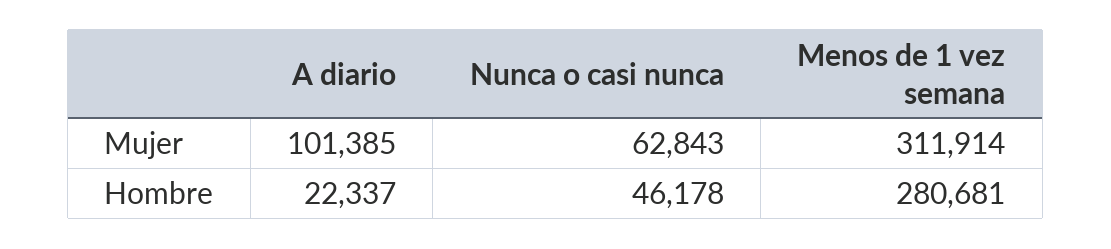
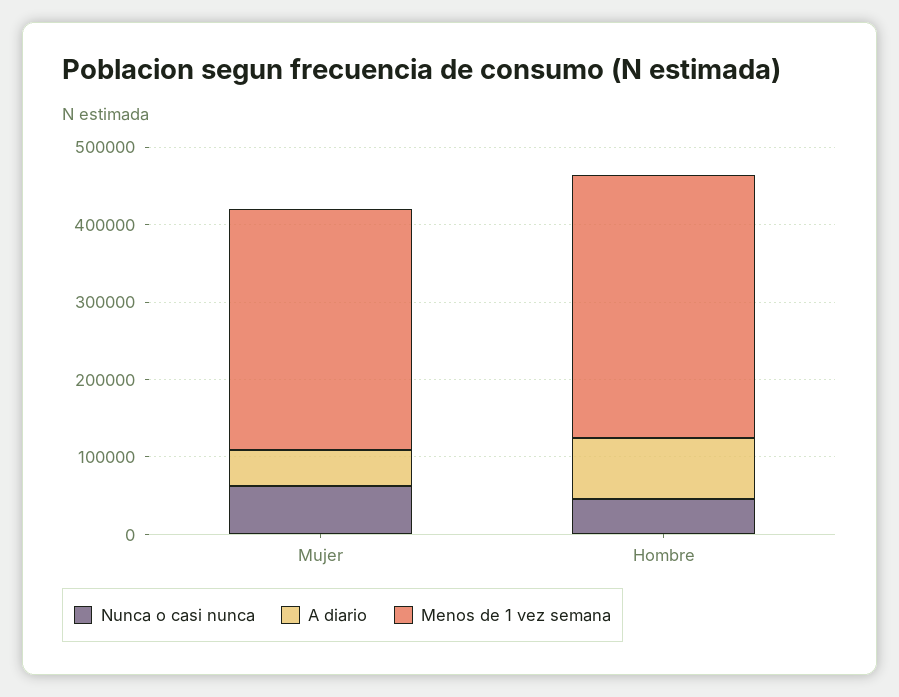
  {
    "A diario": {
-     "Mujer": 101385,
+     "Mujer": 40000,
-     "Hombre": 22337
+     "Hombre": 80000
    },
    "Nunca o casi nunca": {
      "Mujer": 62843,
      "Hombre": 46178
    },
    "Menos de 1 vez semana": {
      "Mujer": 311914,
-     "Hombre": 280681
+     "Hombre": 340000
    }
  }

